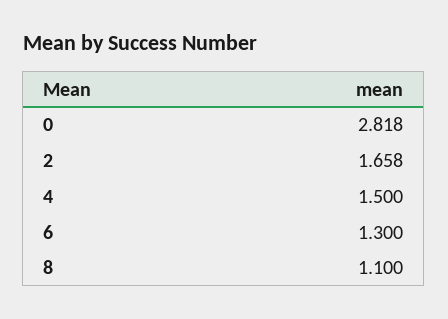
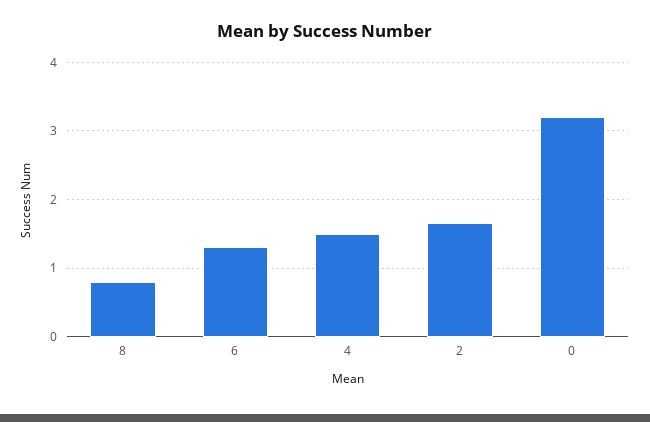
  {
-   "0": 2.818,
+   "0": 3.2,
    "2": 1.658,
    "4": 1.5,
    "6": 1.3,
-   "8": 1.1
+   "8": 0.8
  }

